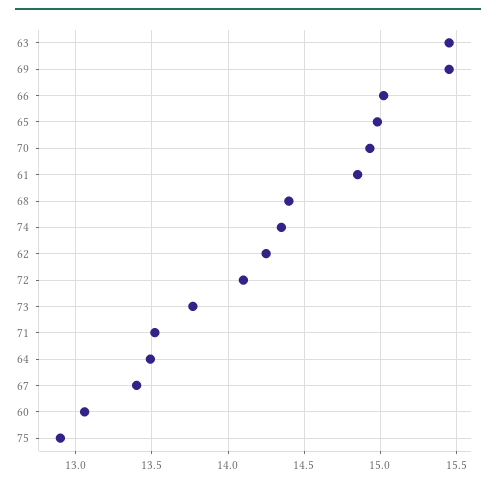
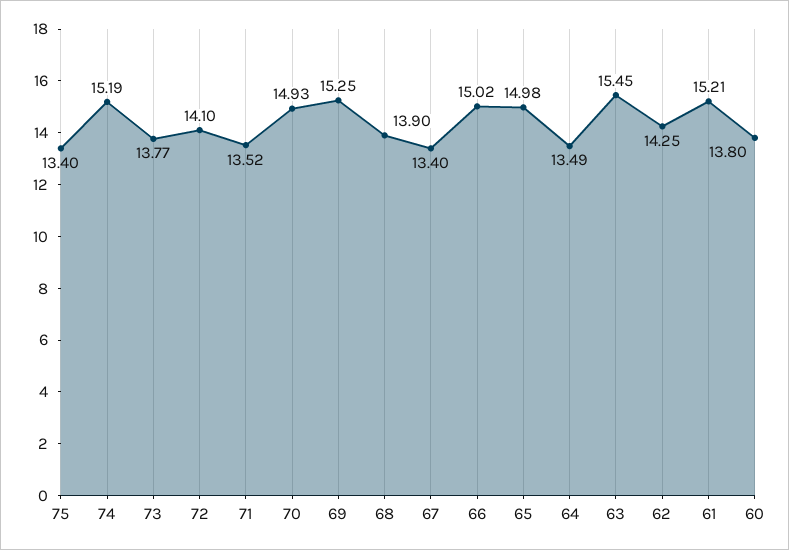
  {
    "63": 15.45,
-   "69": 15.45,
+   "69": 15.25,
    "66": 15.02,
    "65": 14.98,
    "70": 14.93,
-   "61": 14.85,
+   "61": 15.21,
-   "68": 14.4,
+   "68": 13.9,
-   "74": 14.35,
+   "74": 15.19,
    "62": 14.25,
    "72": 14.1,
    "73": 13.77,
    "71": 13.52,
    "64": 13.49,
    "67": 13.4,
-   "60": 13.05,
+   "60": 13.8,
-   "75": 12.9
+   "75": 13.4
  }

